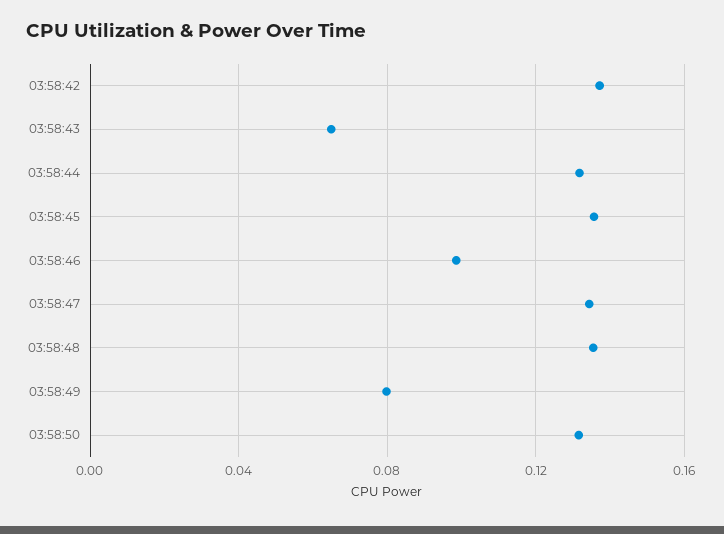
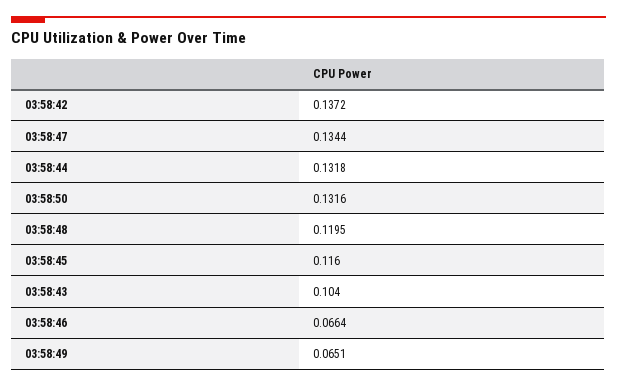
  {
    "03:58:42": 0.1372,
-   "03:58:43": 0.065,
+   "03:58:43": 0.104,
    "03:58:44": 0.1318,
-   "03:58:45": 0.135,
+   "03:58:45": 0.116,
-   "03:58:46": 0.1,
+   "03:58:46": 0.0664,
    "03:58:47": 0.1344,
-   "03:58:48": 0.135,
+   "03:58:48": 0.1195,
-   "03:58:49": 0.08,
+   "03:58:49": 0.0651,
    "03:58:50": 0.1316
  }

